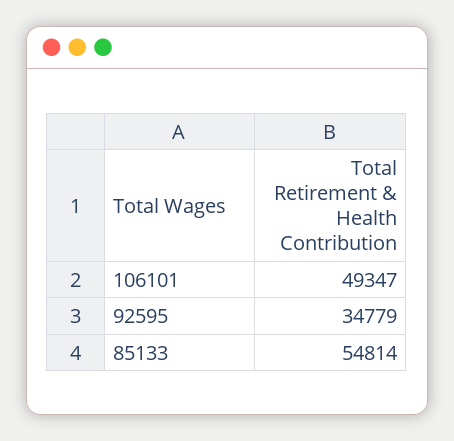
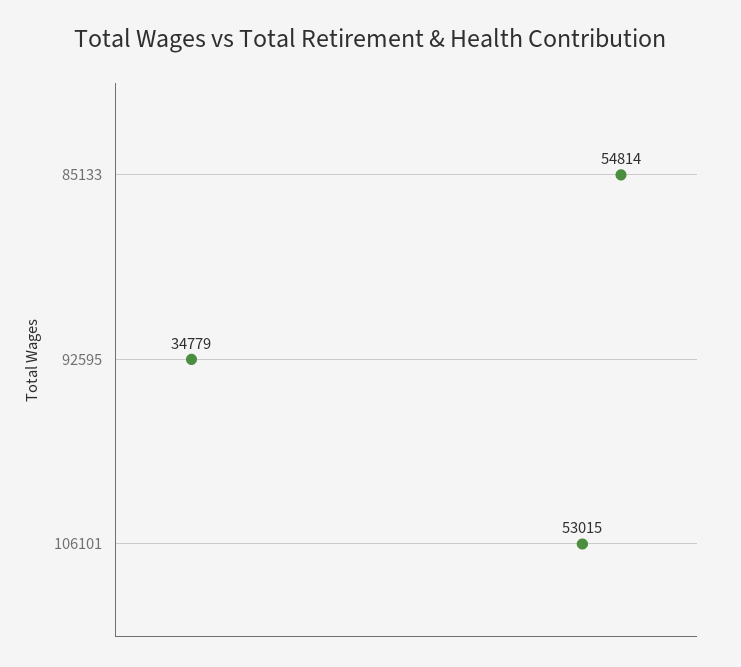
  {
-   "106101": 49347,
+   "106101": 53015,
    "92595": 34779,
    "85133": 54814
  }

